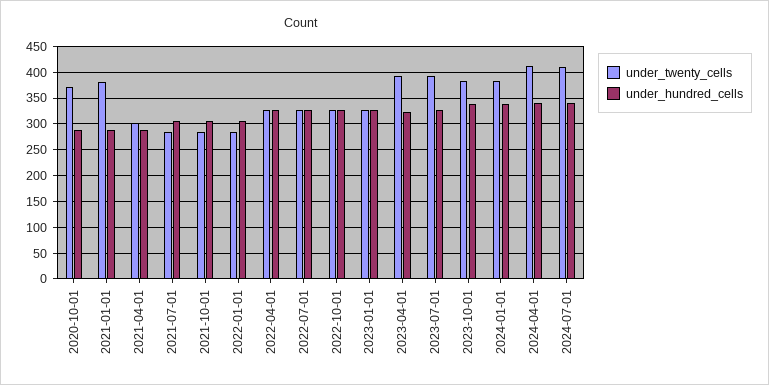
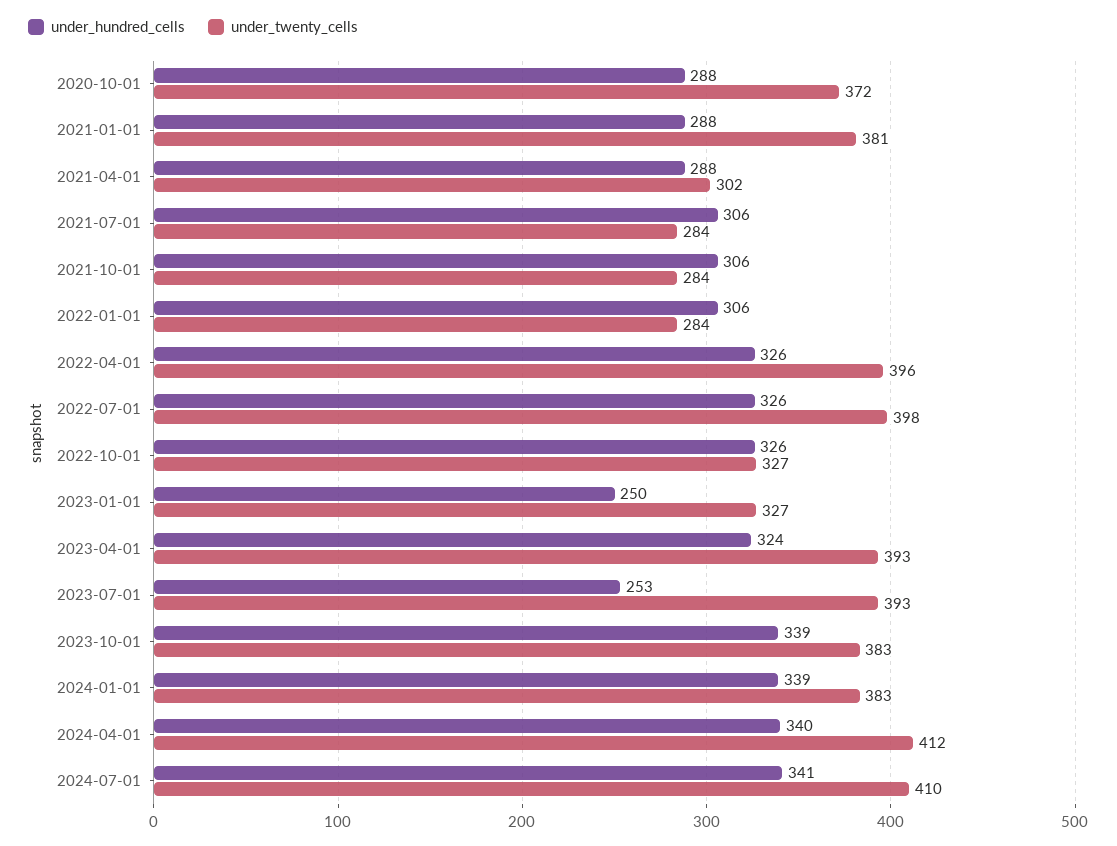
  {
    "under_twenty_cells": {
      "2020-10-01": 372,
      "2021-01-01": 381,
      "2021-04-01": 302,
      "2021-07-01": 284,
      "2021-10-01": 284,
      "2022-01-01": 284,
-     "2022-04-01": 325,
+     "2022-04-01": 396,
-     "2022-07-01": 325,
+     "2022-07-01": 398,
      "2022-10-01": 327,
      "2023-01-01": 327,
      "2023-04-01": 393,
      "2023-07-01": 393,
      "2023-10-01": 383,
      "2024-01-01": 383,
      "2024-04-01": 412,
      "2024-07-01": 410
    },
    "under_hundred_cells": {
      "2020-10-01": 288,
      "2021-01-01": 288,
      "2021-04-01": 288,
      "2021-07-01": 306,
      "2021-10-01": 306,
      "2022-01-01": 306,
      "2022-04-01": 326,
      "2022-07-01": 326,
      "2022-10-01": 326,
-     "2023-01-01": 325,
+     "2023-01-01": 250,
      "2023-04-01": 324,
-     "2023-07-01": 325,
+     "2023-07-01": 253,
      "2023-10-01": 339,
      "2024-01-01": 339,
      "2024-04-01": 340,
      "2024-07-01": 341
    }
  }

